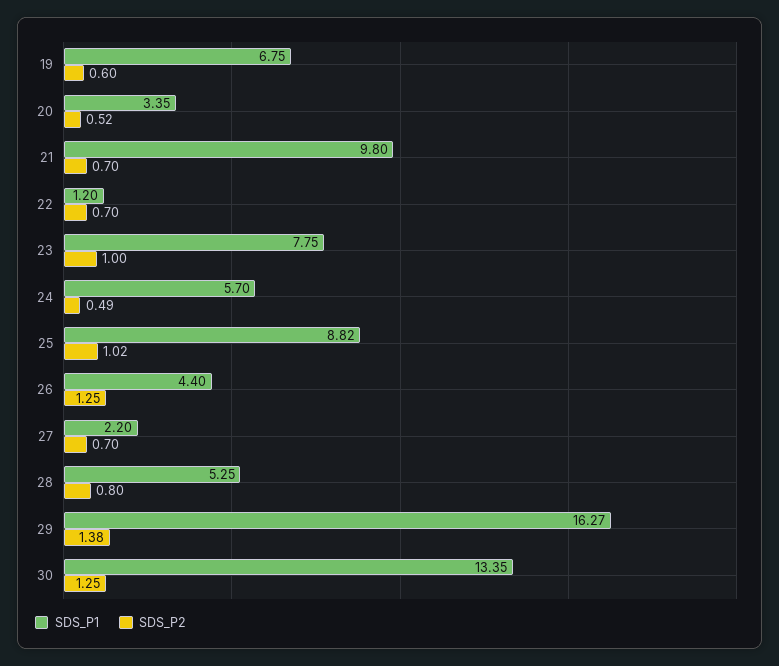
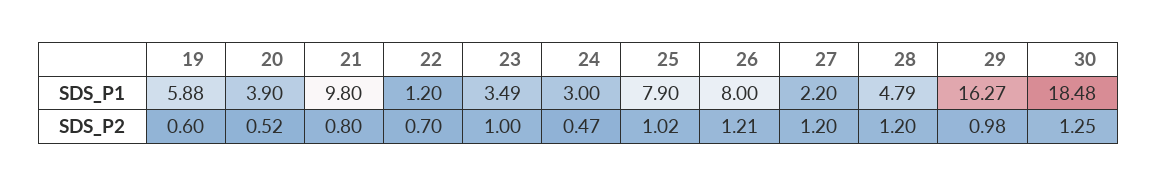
  {
    "SDS_P1": {
-     "19": 6.75,
+     "19": 5.88,
-     "20": 3.35,
+     "20": 3.9,
      "21": 9.8,
      "22": 1.2,
-     "23": 7.75,
+     "23": 3.49,
-     "24": 5.7,
+     "24": 3,
-     "25": 8.82,
+     "25": 7.9,
-     "26": 4.4,
+     "26": 8,
      "27": 2.2,
-     "28": 5.25,
+     "28": 4.79,
      "29": 16.27,
-     "30": 13.35
+     "30": 18.48
    },
    "SDS_P2": {
      "19": 0.6,
      "20": 0.52,
-     "21": 0.7,
+     "21": 0.8,
      "22": 0.7,
      "23": 1,
-     "24": 0.49,
+     "24": 0.47,
      "25": 1.02,
-     "26": 1.25,
+     "26": 1.21,
-     "27": 0.7,
+     "27": 1.2,
-     "28": 0.8,
+     "28": 1.2,
-     "29": 1.38,
+     "29": 0.98,
      "30": 1.25
    }
  }

